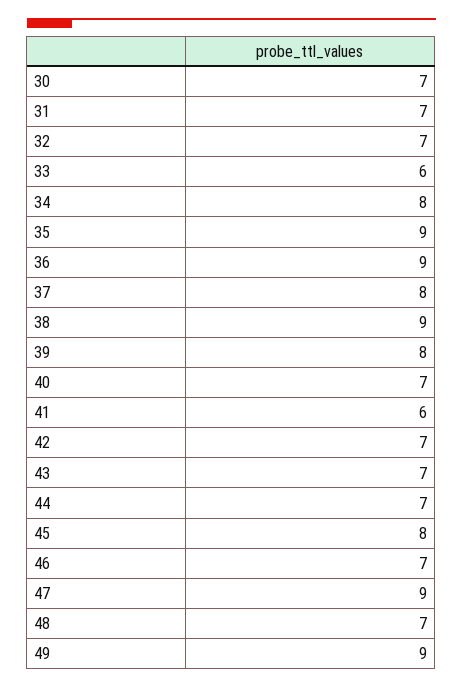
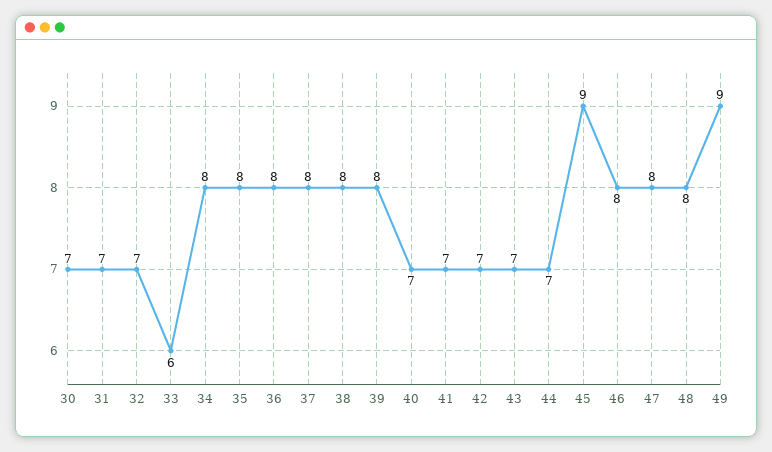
  {
    "30": 7,
    "31": 7,
    "32": 7,
    "33": 6,
    "34": 8,
-   "35": 9,
+   "35": 8,
-   "36": 9,
+   "36": 8,
    "37": 8,
-   "38": 9,
+   "38": 8,
    "39": 8,
    "40": 7,
-   "41": 6,
+   "41": 7,
    "42": 7,
    "43": 7,
    "44": 7,
-   "45": 8,
+   "45": 9,
-   "46": 7,
+   "46": 8,
-   "47": 9,
+   "47": 8,
-   "48": 7,
+   "48": 8,
    "49": 9
  }

